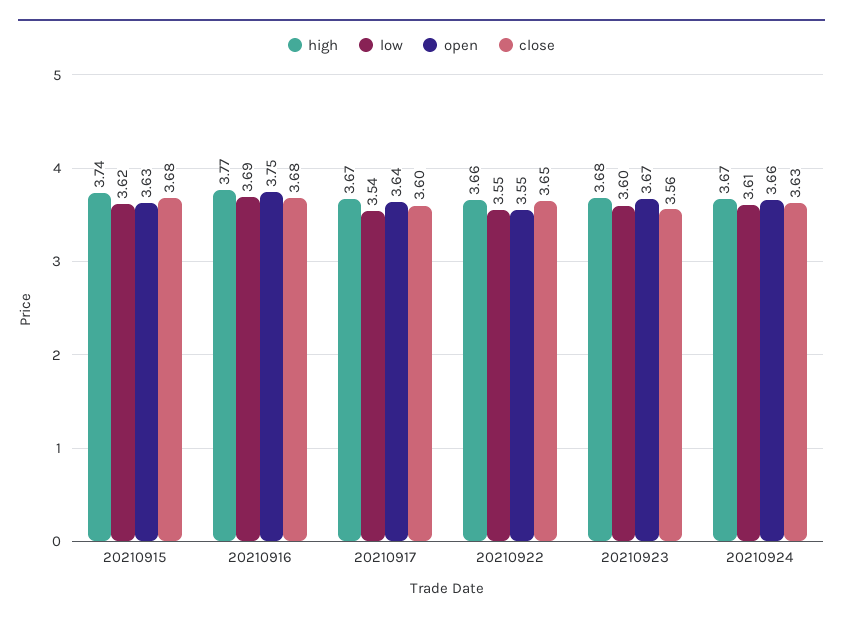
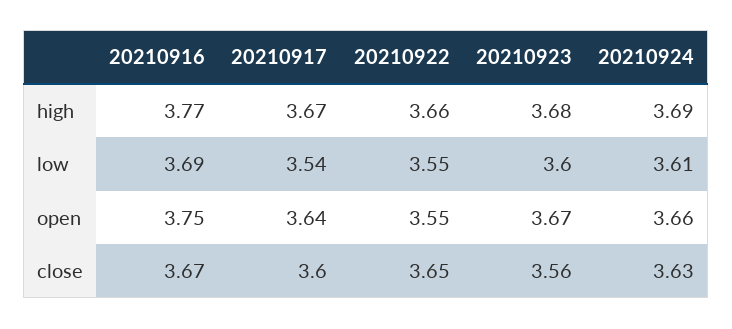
  {
    "high": {
-     "20210915": 3.74,
      "20210916": 3.77,
      "20210917": 3.67,
      "20210922": 3.66,
      "20210923": 3.68,
-     "20210924": 3.67
+     "20210924": 3.69
    },
    "low": {
-     "20210915": 3.62,
      "20210916": 3.69,
      "20210917": 3.54,
      "20210922": 3.55,
      "20210923": 3.6,
      "20210924": 3.61
    },
    "open": {
-     "20210915": 3.63,
      "20210916": 3.75,
      "20210917": 3.64,
      "20210922": 3.55,
      "20210923": 3.67,
      "20210924": 3.66
    },
    "close": {
-     "20210915": 3.68,
-     "20210916": 3.68,
+     "20210916": 3.67,
      "20210917": 3.6,
      "20210922": 3.65,
      "20210923": 3.56,
      "20210924": 3.63
    }
  }

